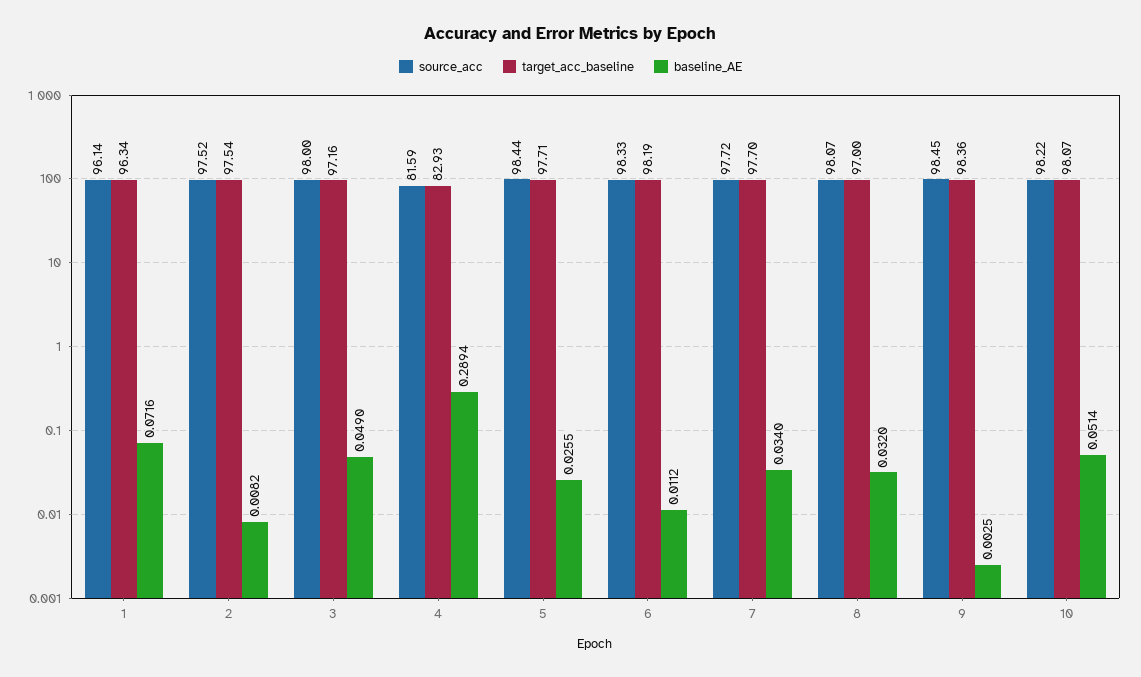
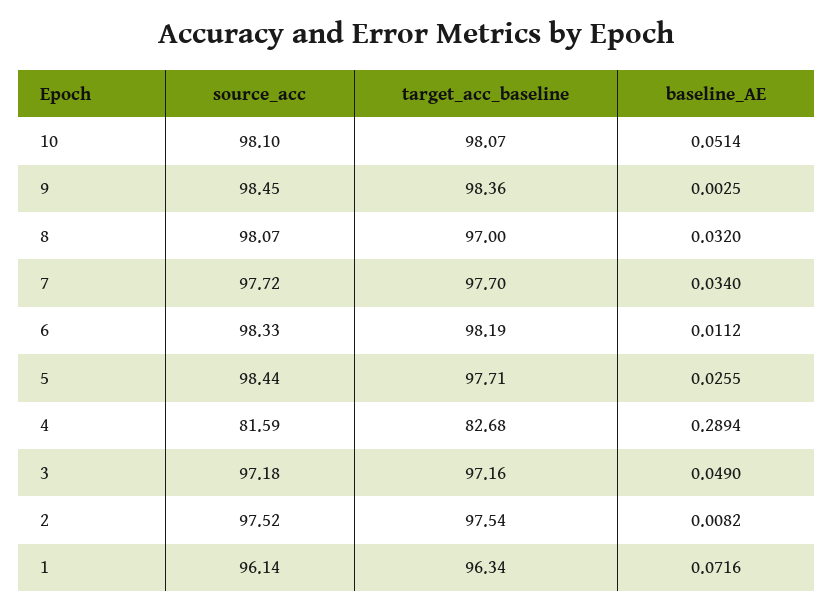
  {
    "source_acc": {
      "1": 96.14,
      "2": 97.52,
-     "3": 98,
+     "3": 97.18,
      "4": 81.59,
      "5": 98.44,
      "6": 98.33,
      "7": 97.72,
      "8": 98.07,
      "9": 98.45,
-     "10": 98.22
+     "10": 98.1
    },
    "target_acc_baseline": {
      "1": 96.34,
      "2": 97.54,
      "3": 97.16,
-     "4": 82.93,
+     "4": 82.68,
      "5": 97.71,
      "6": 98.19,
      "7": 97.7,
      "8": 97,
      "9": 98.36,
      "10": 98.07
    },
    "baseline_AE": {
      "1": 0.0716,
      "2": 0.0082,
      "3": 0.049,
      "4": 0.2894,
      "5": 0.0255,
      "6": 0.0112,
      "7": 0.034,
      "8": 0.032,
      "9": 0.0025,
      "10": 0.0514
    }
  }

